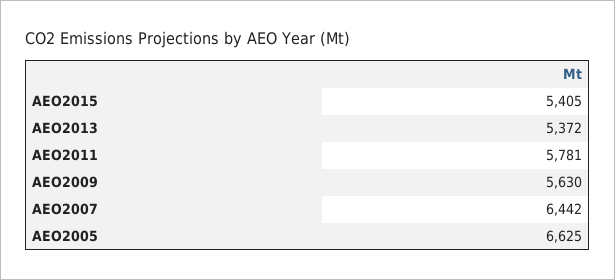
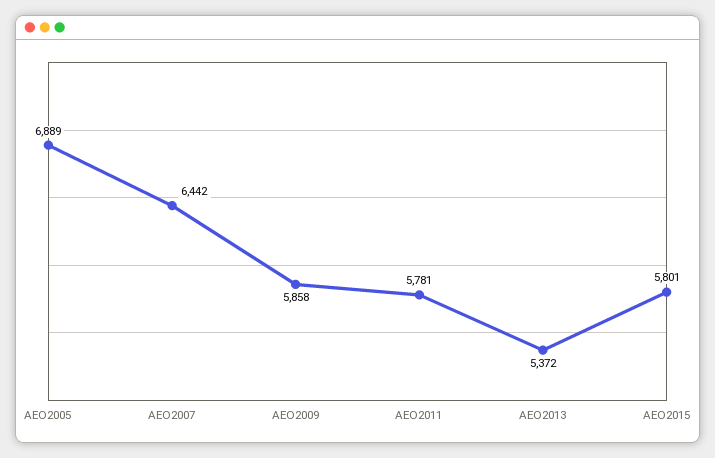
  {
-   "AEO2015": 5405,
+   "AEO2015": 5801,
    "AEO2013": 5372,
    "AEO2011": 5781,
-   "AEO2009": 5630,
+   "AEO2009": 5858,
    "AEO2007": 6442,
-   "AEO2005": 6625
+   "AEO2005": 6889
  }

